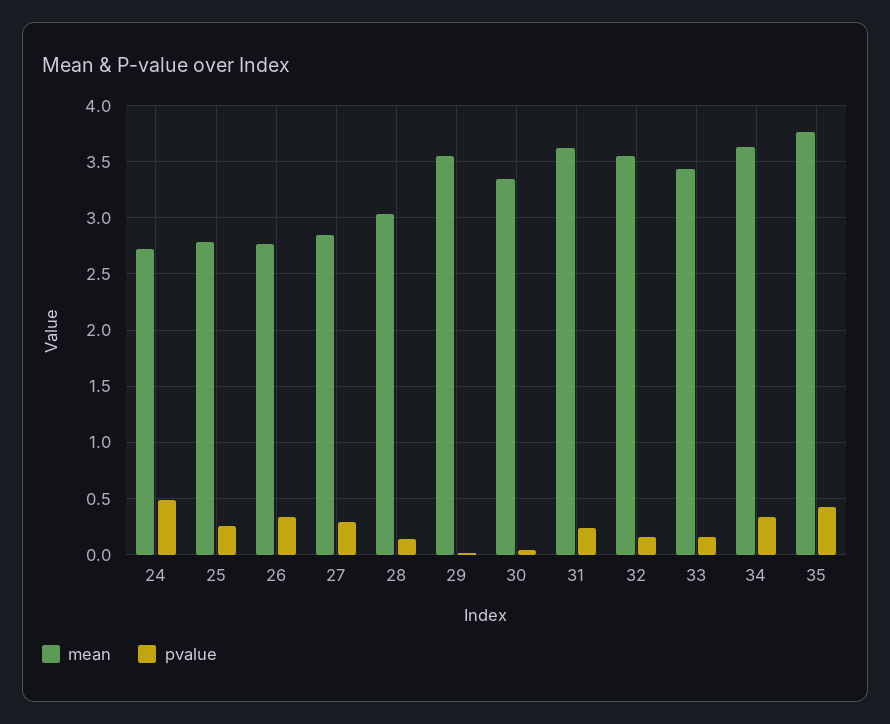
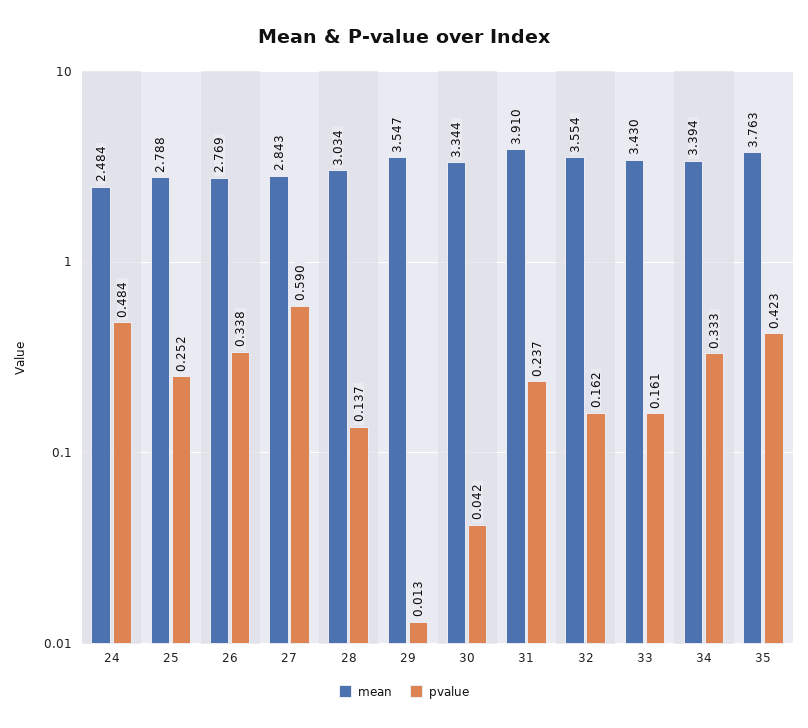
  {
    "mean": {
-     "24": 2.7,
+     "24": 2.484,
      "25": 2.788,
      "26": 2.769,
      "27": 2.843,
      "28": 3.034,
      "29": 3.547,
      "30": 3.344,
-     "31": 3.6,
+     "31": 3.91,
      "32": 3.554,
      "33": 3.43,
-     "34": 3.6,
+     "34": 3.394,
      "35": 3.763
    },
    "pvalue": {
      "24": 0.484,
      "25": 0.252,
      "26": 0.338,
-     "27": 0.3,
+     "27": 0.59,
      "28": 0.137,
      "29": 0.013,
      "30": 0.042,
      "31": 0.237,
      "32": 0.162,
      "33": 0.161,
      "34": 0.333,
      "35": 0.423
    }
  }

